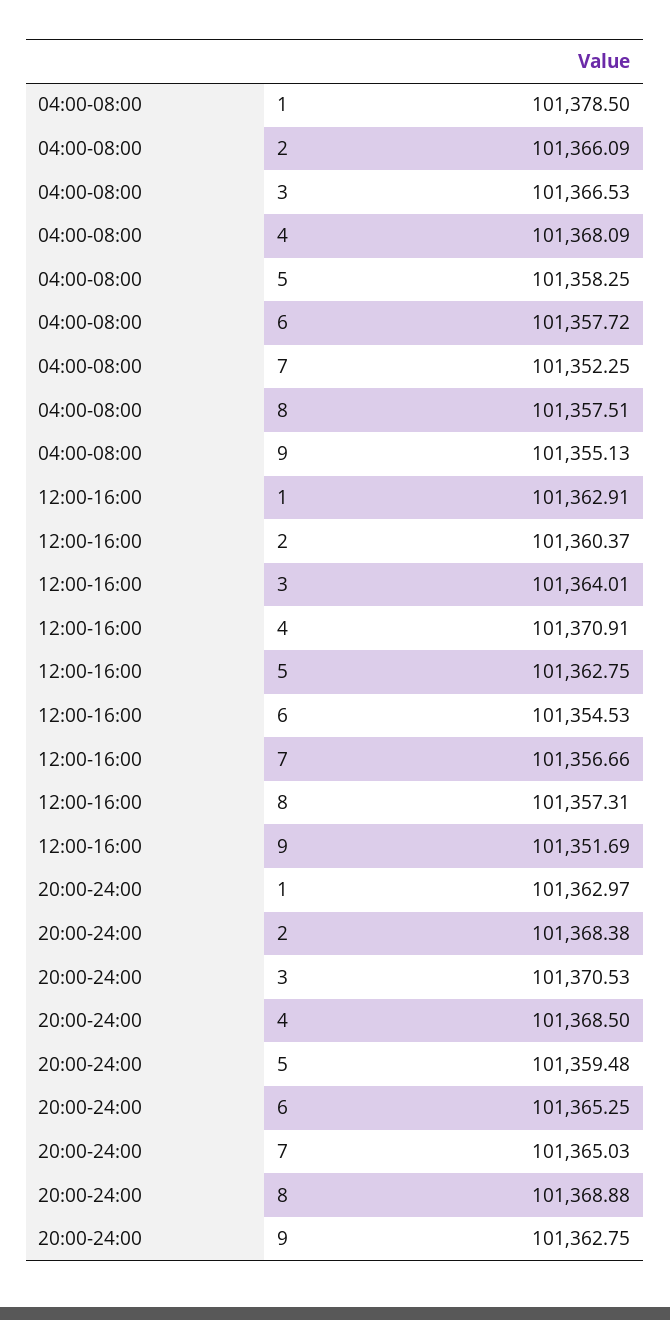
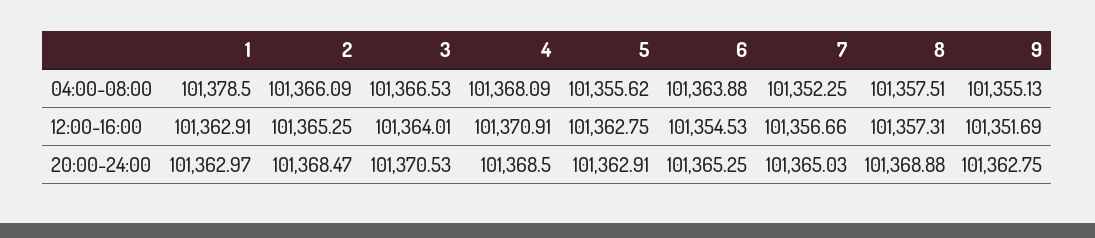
  {
    "04:00-08:00": {
      "1": 101378.5,
      "2": 101366.09,
      "3": 101366.53,
      "4": 101368.09,
-     "5": 101358.25,
+     "5": 101355.62,
-     "6": 101357.72,
+     "6": 101363.88,
      "7": 101352.25,
      "8": 101357.51,
      "9": 101355.13
    },
    "12:00-16:00": {
      "1": 101362.91,
-     "2": 101360.37,
+     "2": 101365.25,
      "3": 101364.01,
      "4": 101370.91,
      "5": 101362.75,
      "6": 101354.53,
      "7": 101356.66,
      "8": 101357.31,
      "9": 101351.69
    },
    "20:00-24:00": {
      "1": 101362.97,
-     "2": 101368.38,
+     "2": 101368.47,
      "3": 101370.53,
      "4": 101368.5,
-     "5": 101359.48,
+     "5": 101362.91,
      "6": 101365.25,
      "7": 101365.03,
      "8": 101368.88,
      "9": 101362.75
    }
  }

